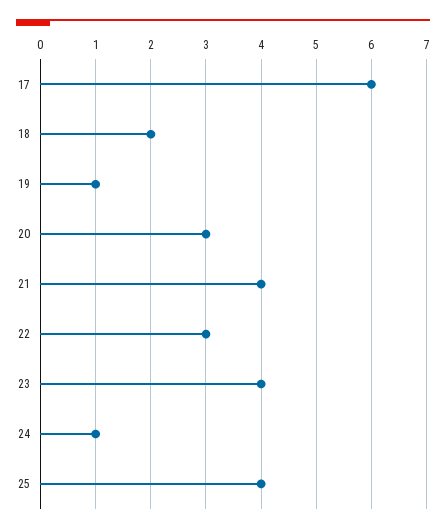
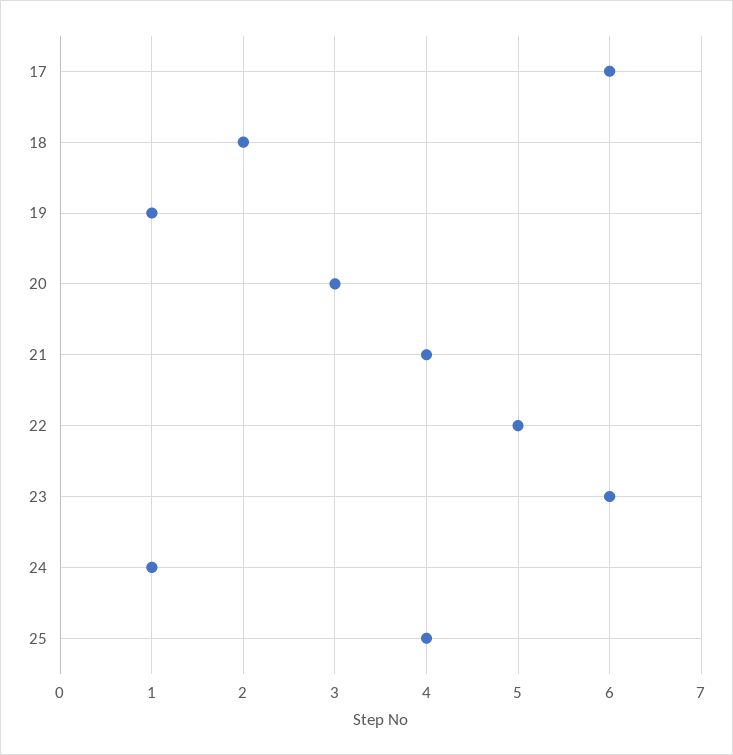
  {
    "17": 6,
    "18": 2,
    "19": 1,
    "20": 3,
    "21": 4,
-   "22": 3,
+   "22": 5,
-   "23": 4,
+   "23": 6,
    "24": 1,
    "25": 4
  }

